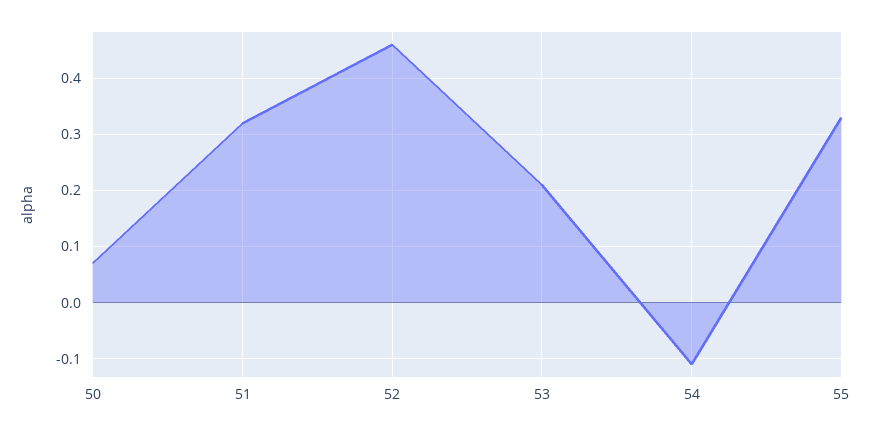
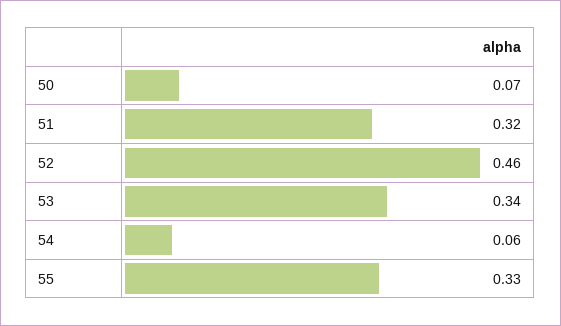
  {
    "50": 0.07,
    "51": 0.32,
    "52": 0.46,
-   "53": 0.2,
+   "53": 0.34,
-   "54": -0.1,
+   "54": 0.06,
    "55": 0.33
  }

